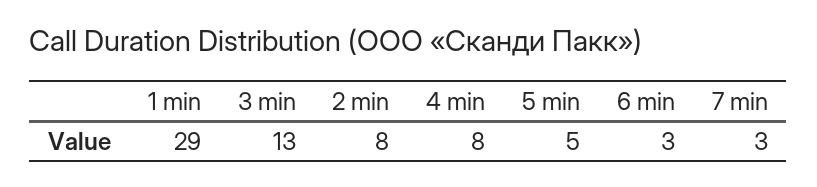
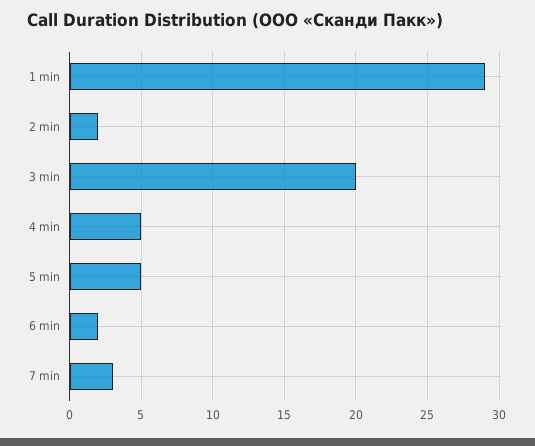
  {
    "1 min": 29,
-   "3 min": 13,
+   "3 min": 20,
-   "2 min": 8,
+   "2 min": 2,
-   "4 min": 8,
+   "4 min": 5,
    "5 min": 5,
-   "6 min": 3,
+   "6 min": 2,
    "7 min": 3
  }

